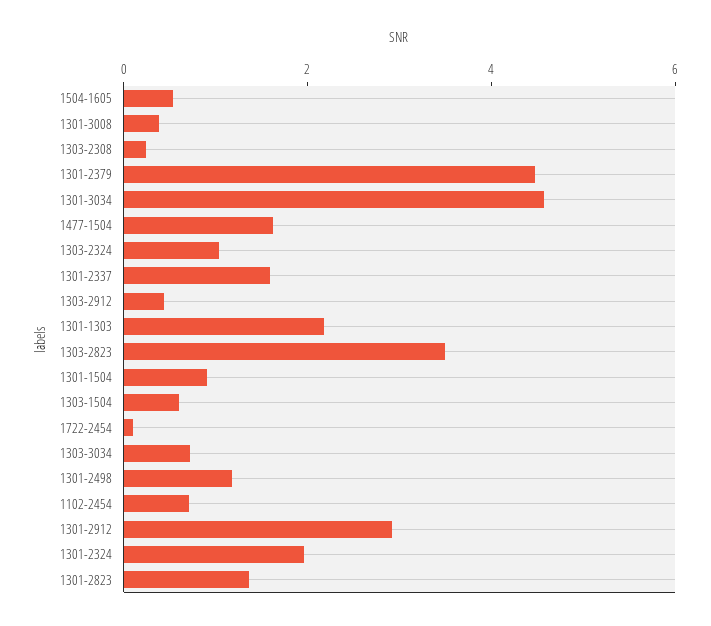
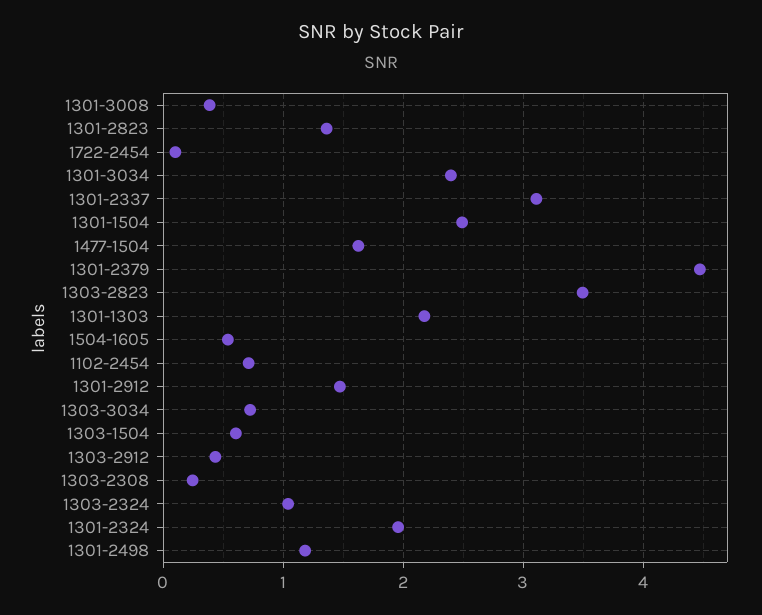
  {
    "1504-1605": 0.5,
    "1301-3008": 0.4,
    "1303-2308": 0.2,
    "1301-2379": 4.5,
-   "1301-3034": 4.5,
+   "1301-3034": 2.4,
    "1477-1504": 1.6,
    "1303-2324": 1,
-   "1301-2337": 1.5,
+   "1301-2337": 3.1,
    "1303-2912": 0.4,
    "1301-1303": 2.2,
    "1303-2823": 3.5,
-   "1301-1504": 1,
+   "1301-1504": 2.5,
    "1303-1504": 0.6,
    "1722-2454": 0.1,
    "1303-3034": 0.7,
    "1301-2498": 1.2,
    "1102-2454": 0.7,
-   "1301-2912": 3,
+   "1301-2912": 1.5,
    "1301-2324": 2,
    "1301-2823": 1.4
  }

